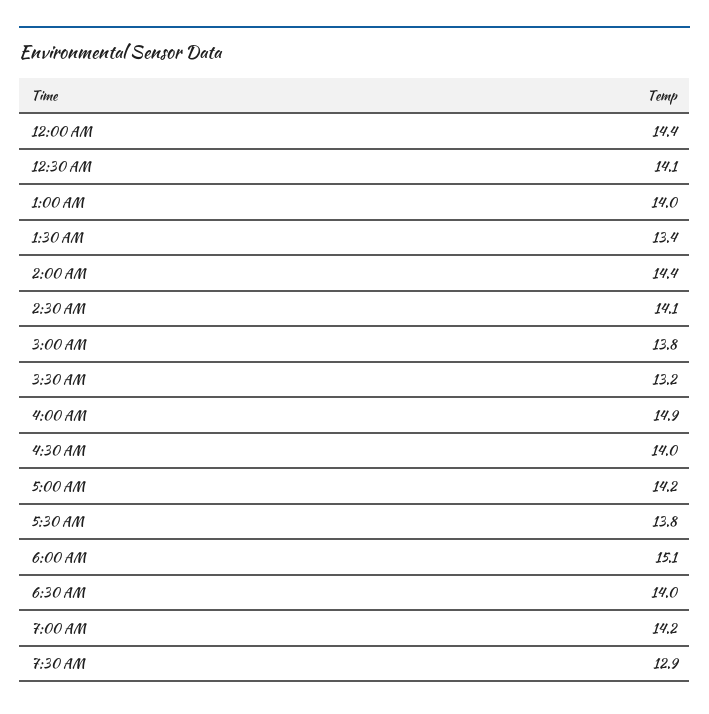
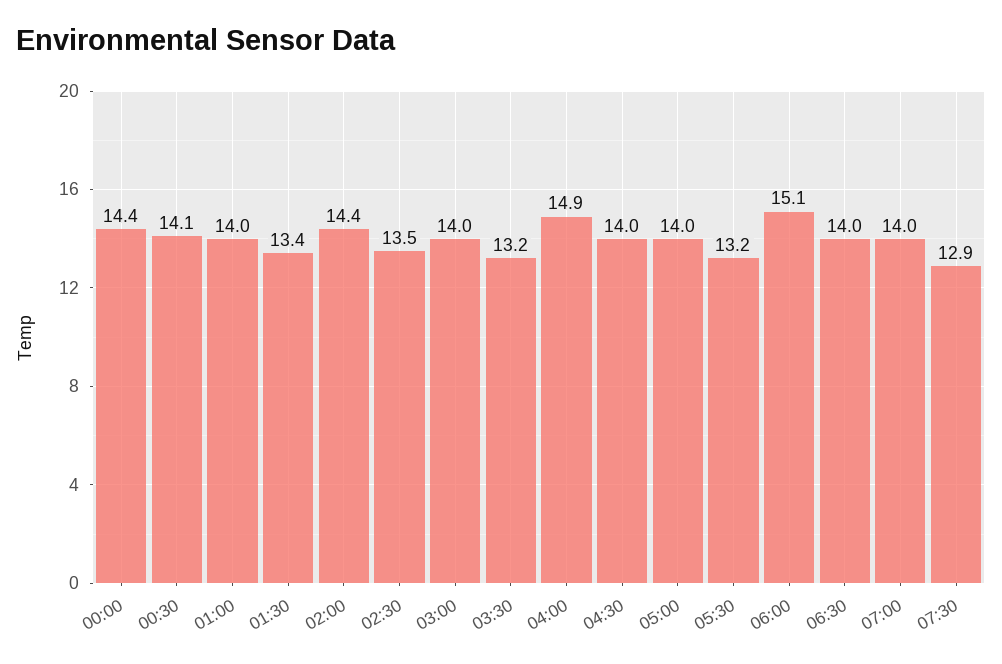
  {
    "12:00 AM": 14.4,
    "12:30 AM": 14.1,
    "1:00 AM": 14,
    "1:30 AM": 13.4,
    "2:00 AM": 14.4,
-   "2:30 AM": 14.1,
+   "2:30 AM": 13.5,
-   "3:00 AM": 13.8,
+   "3:00 AM": 14,
    "3:30 AM": 13.2,
    "4:00 AM": 14.9,
    "4:30 AM": 14,
-   "5:00 AM": 14.2,
+   "5:00 AM": 14,
-   "5:30 AM": 13.8,
+   "5:30 AM": 13.2,
    "6:00 AM": 15.1,
    "6:30 AM": 14,
-   "7:00 AM": 14.2,
+   "7:00 AM": 14,
    "7:30 AM": 12.9
  }

